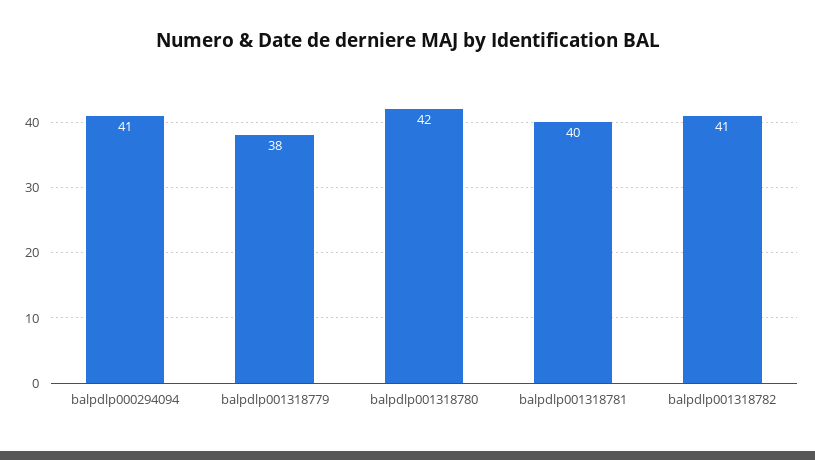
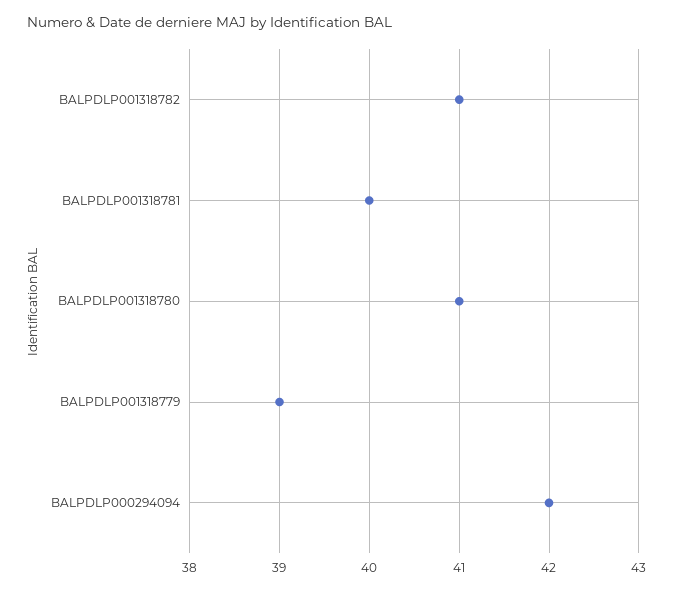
  {
-   "balpdlp000294094": 41,
+   "balpdlp000294094": 42,
-   "balpdlp001318779": 38,
+   "balpdlp001318779": 39,
-   "balpdlp001318780": 42,
+   "balpdlp001318780": 41,
    "balpdlp001318781": 40,
    "balpdlp001318782": 41
  }

